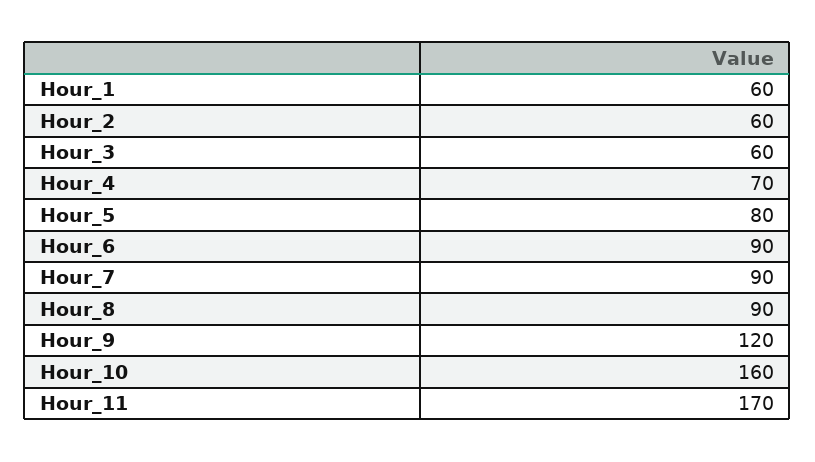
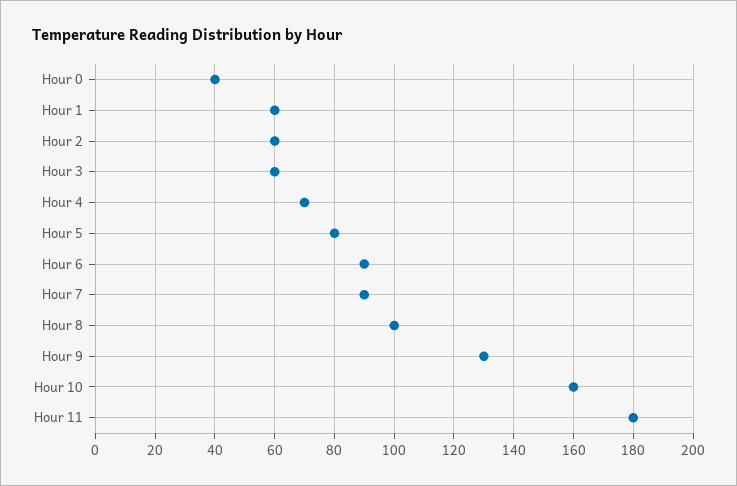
  {
    "Hour_1": 60,
    "Hour_2": 60,
    "Hour_3": 60,
    "Hour_4": 70,
    "Hour_5": 80,
    "Hour_6": 90,
    "Hour_7": 90,
-   "Hour_8": 90,
+   "Hour_8": 100,
-   "Hour_9": 120,
+   "Hour_9": 130,
    "Hour_10": 160,
-   "Hour_11": 170
+   "Hour_11": 180,
+   "Hour 0": 40
  }

